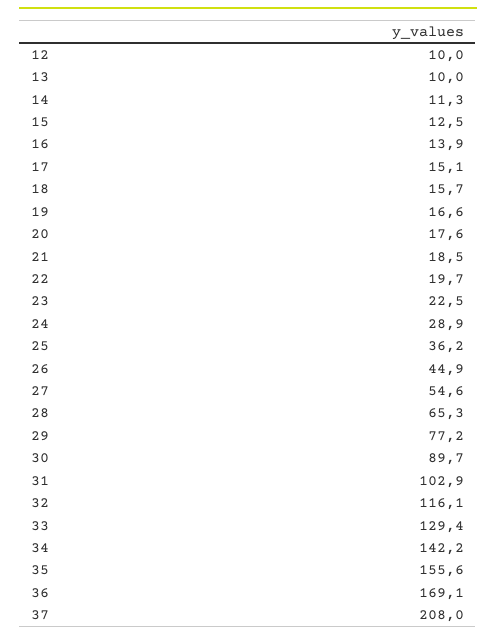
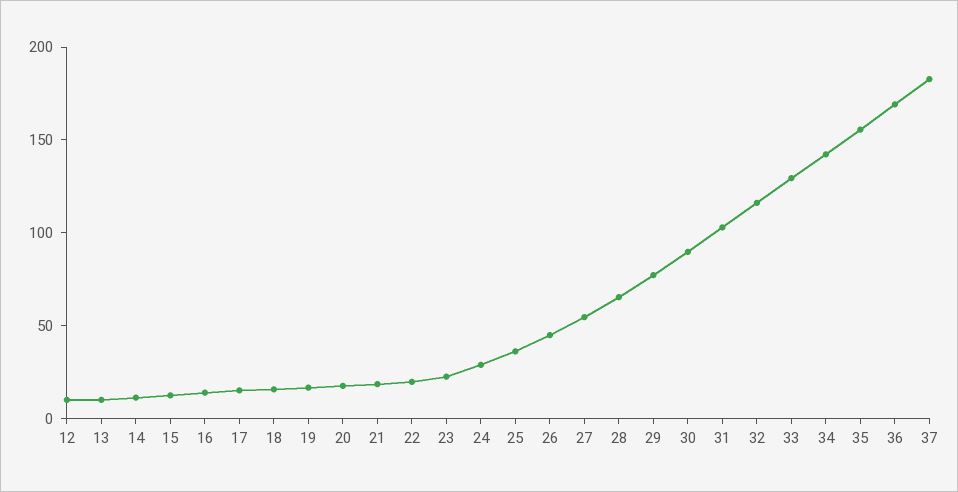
  {
    "12": 10,
    "13": 10,
    "14": 11.3,
    "15": 12.5,
    "16": 13.9,
    "17": 15.1,
    "18": 15.7,
    "19": 16.6,
    "20": 17.6,
    "21": 18.5,
    "22": 19.7,
    "23": 22.5,
    "24": 28.9,
    "25": 36.2,
    "26": 44.9,
    "27": 54.6,
    "28": 65.3,
    "29": 77.2,
    "30": 89.7,
    "31": 102.9,
    "32": 116.1,
    "33": 129.4,
    "34": 142.2,
    "35": 155.6,
    "36": 169.1,
-   "37": 208
+   "37": 180
  }

